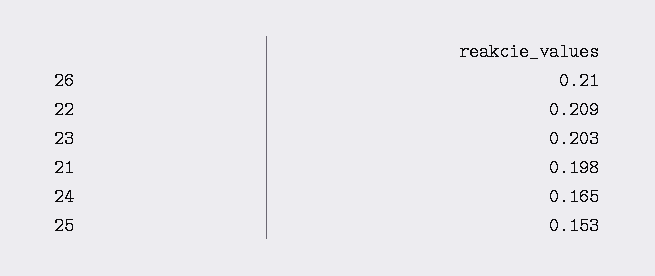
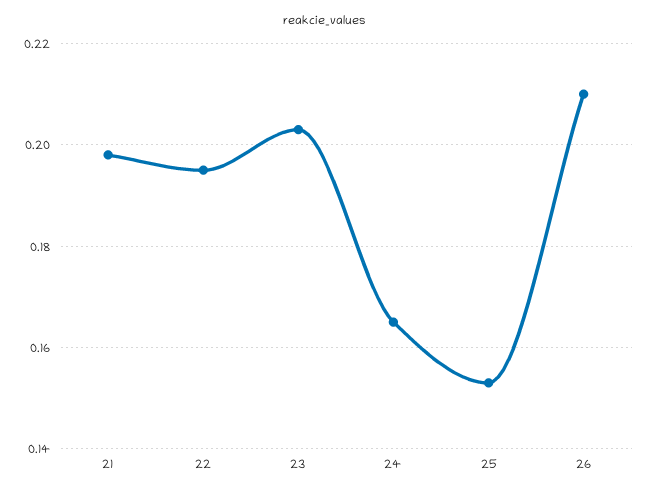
  {
    "26": 0.21,
-   "22": 0.209,
+   "22": 0.195,
    "23": 0.203,
    "21": 0.198,
    "24": 0.165,
    "25": 0.153
  }

